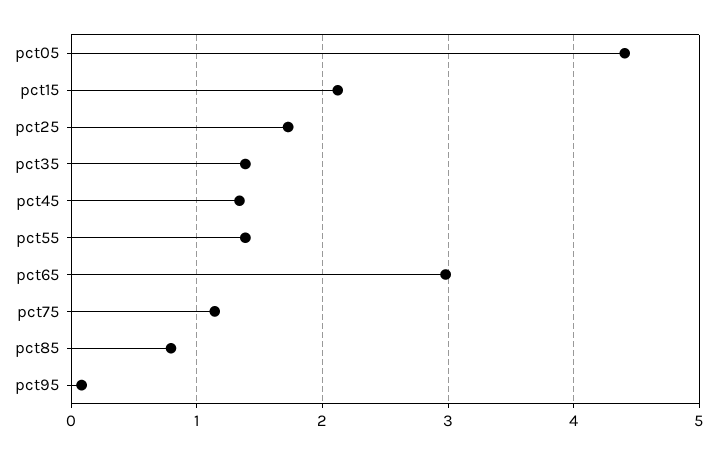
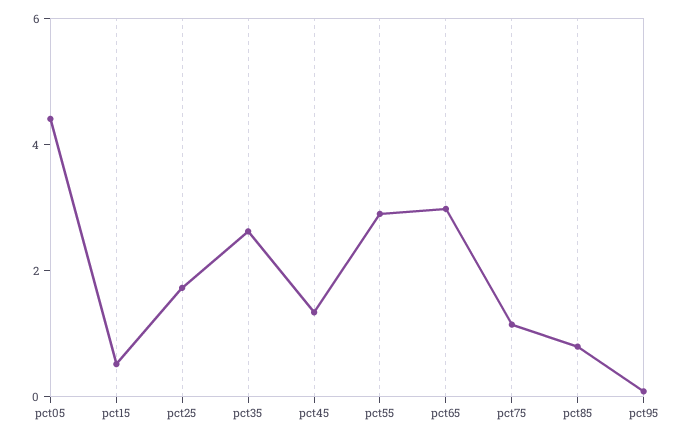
  {
    "pct05": 4.4,
-   "pct15": 2.1,
+   "pct15": 0.5,
    "pct25": 1.7,
-   "pct35": 1.4,
+   "pct35": 2.5,
    "pct45": 1.3,
-   "pct55": 1.4,
+   "pct55": 3,
    "pct65": 3,
    "pct75": 1.1,
    "pct85": 0.8,
    "pct95": 0.1
  }

